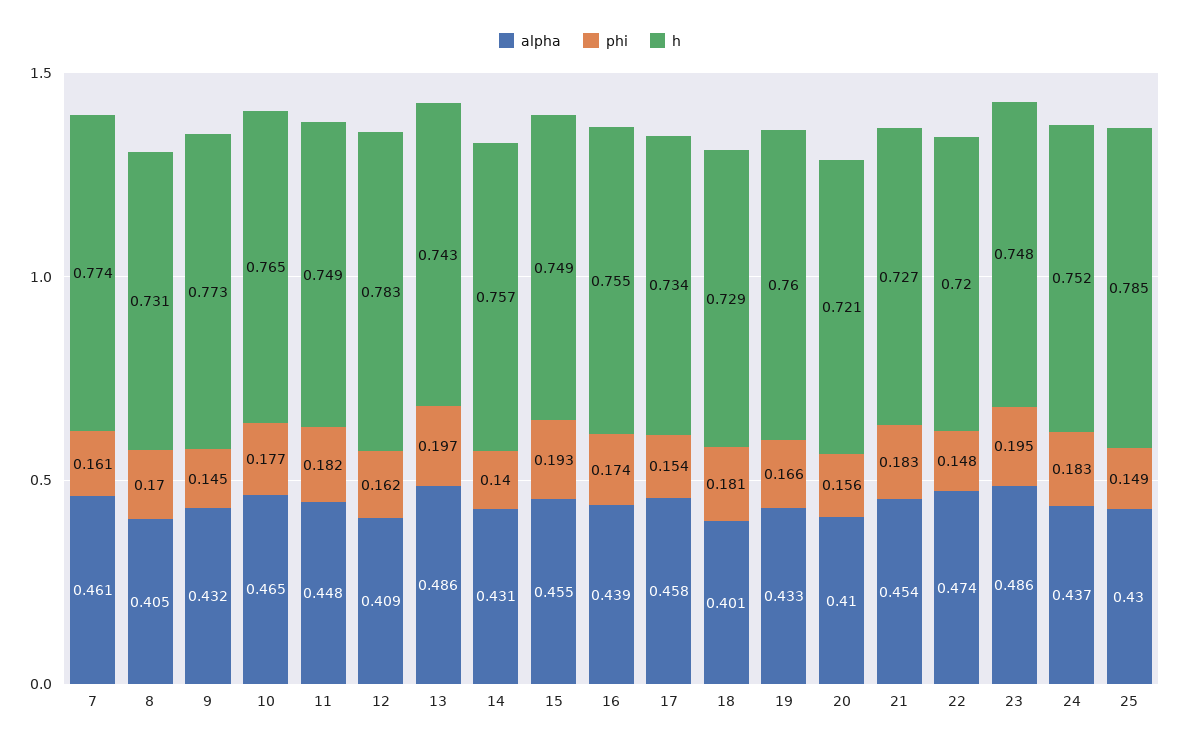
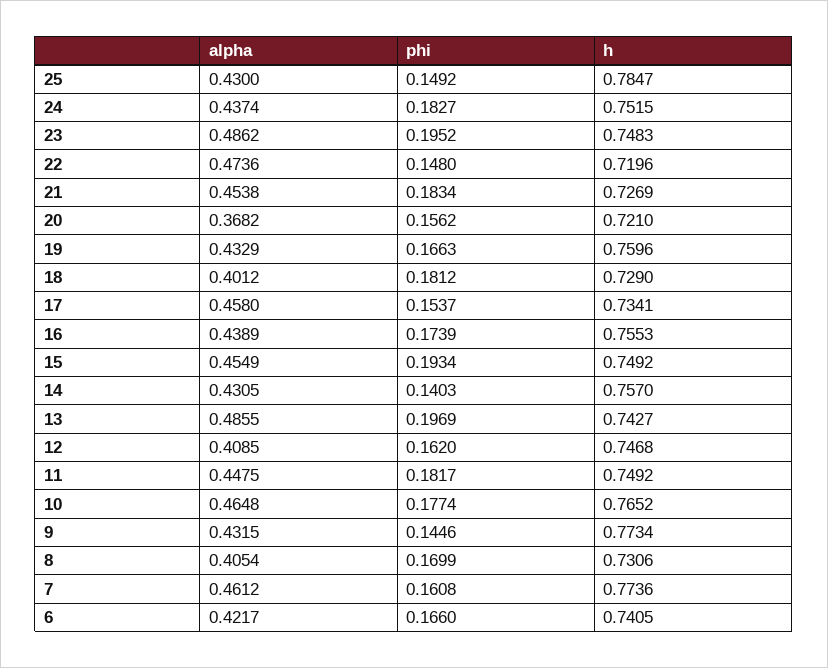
  {
    "alpha": {
      "7": 0.4612,
      "8": 0.4054,
      "9": 0.4315,
      "10": 0.4648,
      "11": 0.4475,
      "12": 0.4085,
      "13": 0.4855,
      "14": 0.4305,
      "15": 0.4549,
      "16": 0.4389,
      "17": 0.458,
      "18": 0.4012,
      "19": 0.4329,
-     "20": 0.41,
+     "20": 0.3682,
      "21": 0.4538,
      "22": 0.4736,
      "23": 0.4862,
      "24": 0.4374,
-     "25": 0.43
+     "25": 0.43,
+     "6": 0.4217
    },
    "phi": {
      "7": 0.1608,
      "8": 0.1699,
      "9": 0.1446,
      "10": 0.1774,
      "11": 0.1817,
      "12": 0.162,
      "13": 0.1969,
      "14": 0.1403,
      "15": 0.1934,
      "16": 0.1739,
      "17": 0.1537,
      "18": 0.1812,
      "19": 0.1663,
      "20": 0.1562,
      "21": 0.1834,
      "22": 0.148,
      "23": 0.1952,
      "24": 0.1827,
-     "25": 0.1492
+     "25": 0.1492,
+     "6": 0.166
    },
    "h": {
      "7": 0.7736,
      "8": 0.7306,
      "9": 0.7734,
      "10": 0.7652,
      "11": 0.7492,
-     "12": 0.783,
+     "12": 0.7468,
      "13": 0.7427,
      "14": 0.757,
      "15": 0.7492,
      "16": 0.7553,
      "17": 0.7341,
      "18": 0.729,
      "19": 0.7596,
      "20": 0.721,
      "21": 0.7269,
      "22": 0.7196,
      "23": 0.7483,
      "24": 0.7515,
-     "25": 0.7847
+     "25": 0.7847,
+     "6": 0.7405
    }
  }

